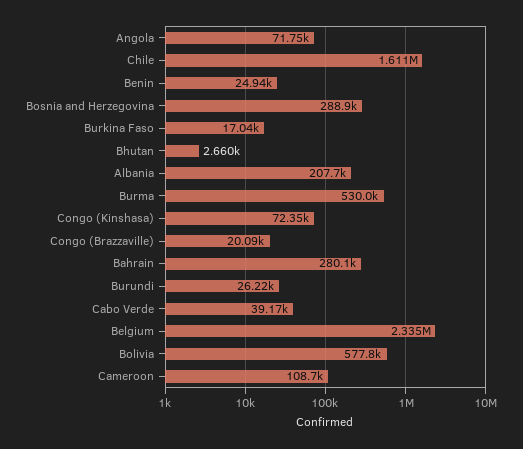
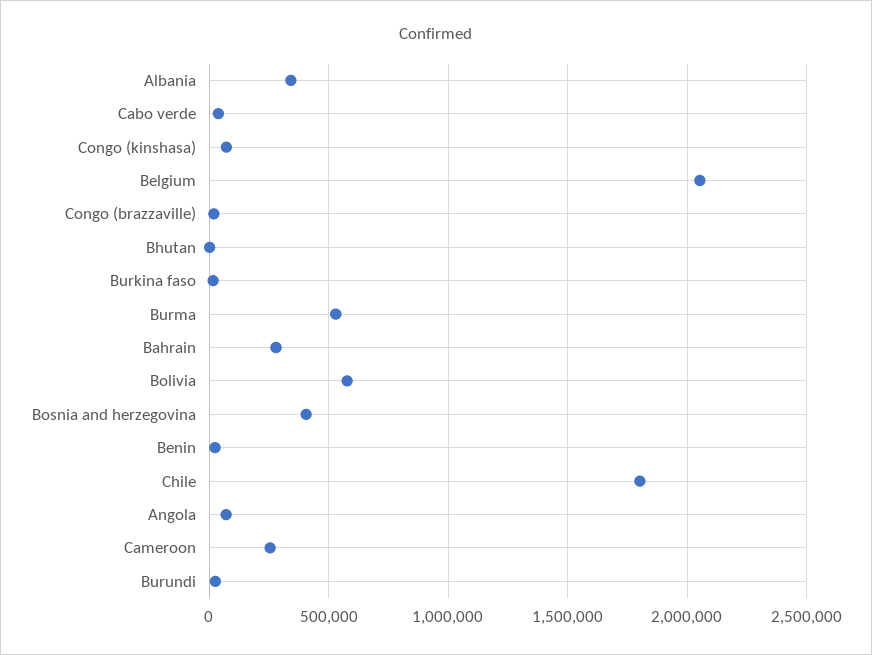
  {
    "Angola": 71750,
-   "Chile": 1611000,
+   "Chile": 1800000,
    "Benin": 24940,
-   "Bosnia and Herzegovina": 288900,
+   "Bosnia and Herzegovina": 400000,
    "Burkina Faso": 17040,
    "Bhutan": 2660,
-   "Albania": 207700,
+   "Albania": 350000,
    "Burma": 530000,
    "Congo (Kinshasa)": 72350,
    "Congo (Brazzaville)": 20090,
    "Bahrain": 280100,
    "Burundi": 26220,
    "Cabo Verde": 39170,
-   "Belgium": 2335000,
+   "Belgium": 2050000,
    "Bolivia": 577800,
-   "Cameroon": 108700
+   "Cameroon": 250000
  }

